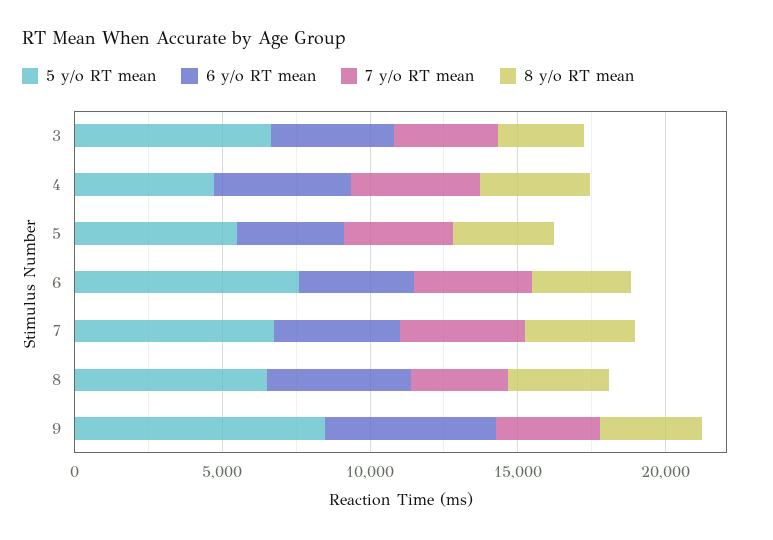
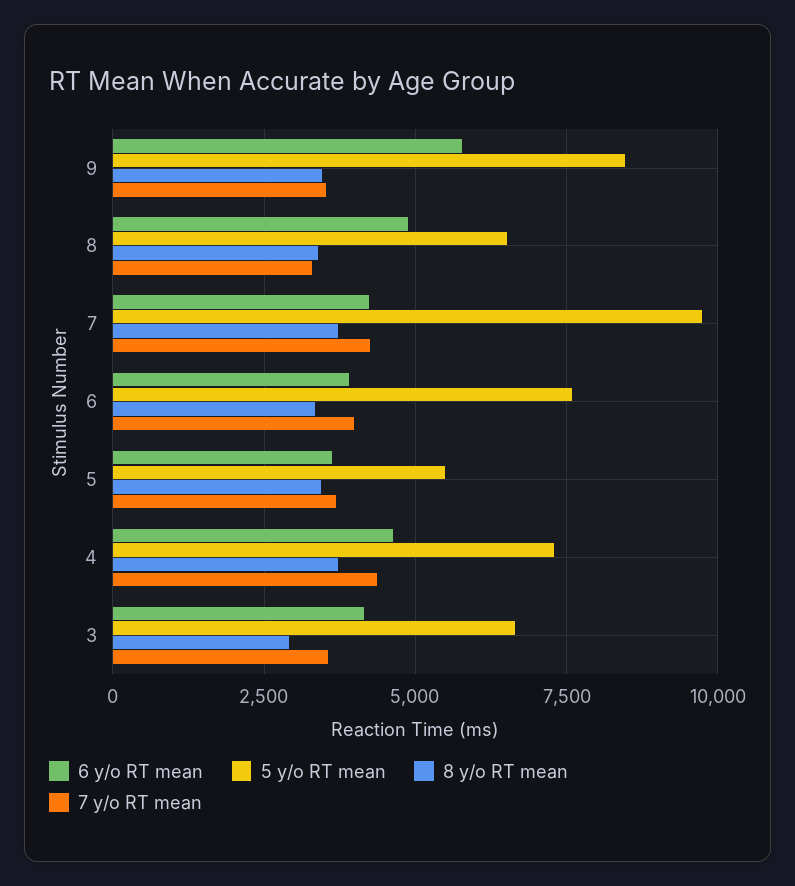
  {
    "5 y/o RT mean": {
      "3": 6750,
-     "4": 5000,
+     "4": 7250,
      "5": 5500,
      "6": 7500,
-     "7": 7000,
+     "7": 9750,
      "8": 6500,
      "9": 8500
    },
    "6 y/o RT mean": {
      "3": 4250,
      "4": 4750,
      "5": 3750,
      "6": 4000,
      "7": 4250,
      "8": 5000,
      "9": 5750
    },
    "7 y/o RT mean": {
      "3": 3500,
      "4": 4250,
      "5": 3750,
      "6": 4000,
      "7": 4250,
      "8": 3250,
      "9": 3500
    },
    "8 y/o RT mean": {
      "3": 3000,
      "4": 3750,
      "5": 3500,
      "6": 3250,
      "7": 3750,
      "8": 3500,
      "9": 3500
    }
  }

